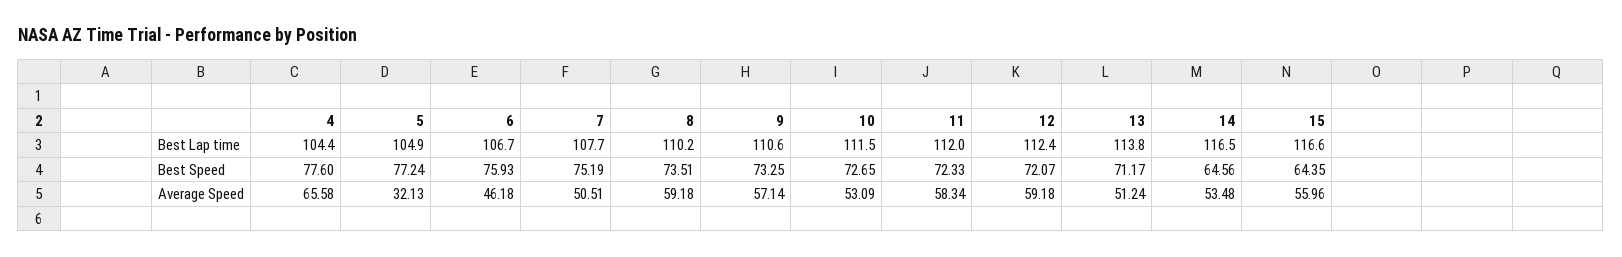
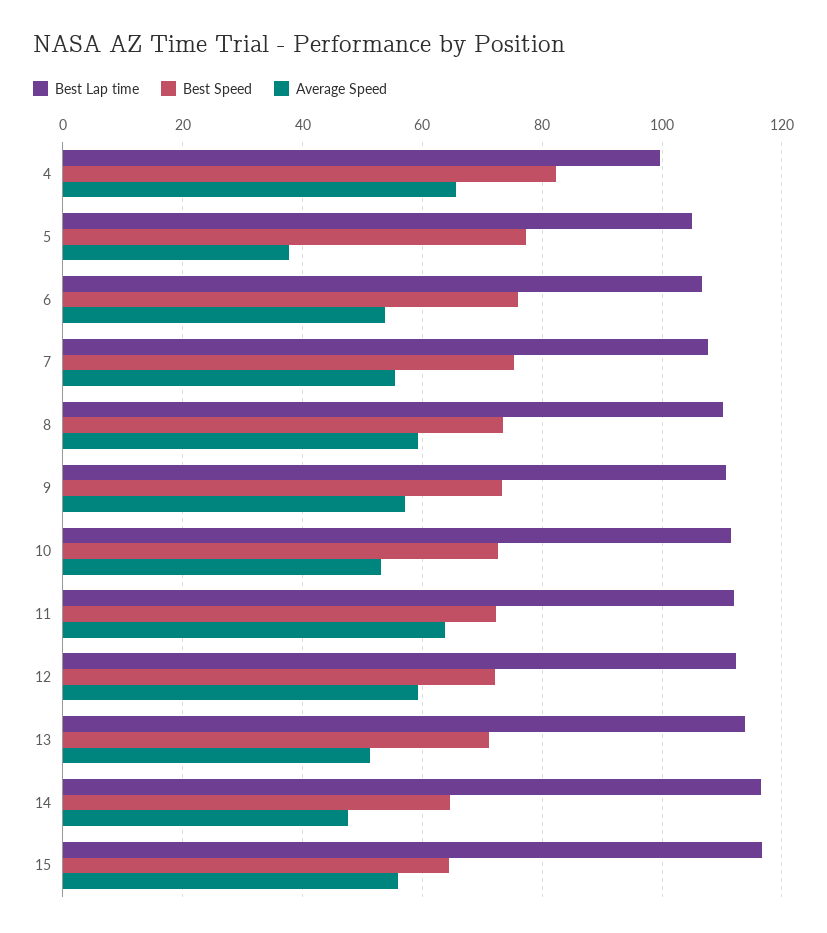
  {
    "Best Lap time": {
-     "4": 104.4,
+     "4": 100,
      "5": 104.9,
      "6": 106.7,
      "7": 107.7,
      "8": 110.2,
      "9": 110.6,
      "10": 111.5,
      "11": 112,
      "12": 112.4,
      "13": 113.8,
      "14": 116.5,
      "15": 116.6
    },
    "Best Speed": {
-     "4": 77.6,
+     "4": 82,
      "5": 77.24,
      "6": 75.93,
      "7": 75.19,
      "8": 73.51,
      "9": 73.25,
      "10": 72.65,
      "11": 72.33,
      "12": 72.07,
      "13": 71.17,
      "14": 64.56,
      "15": 64.35
    },
    "Average Speed": {
      "4": 65.58,
-     "5": 32.13,
+     "5": 38,
-     "6": 46.18,
+     "6": 54,
-     "7": 50.51,
+     "7": 56,
      "8": 59.18,
      "9": 57.14,
      "10": 53.09,
-     "11": 58.34,
+     "11": 64,
      "12": 59.18,
      "13": 51.24,
-     "14": 53.48,
+     "14": 48,
      "15": 55.96
    }
  }

